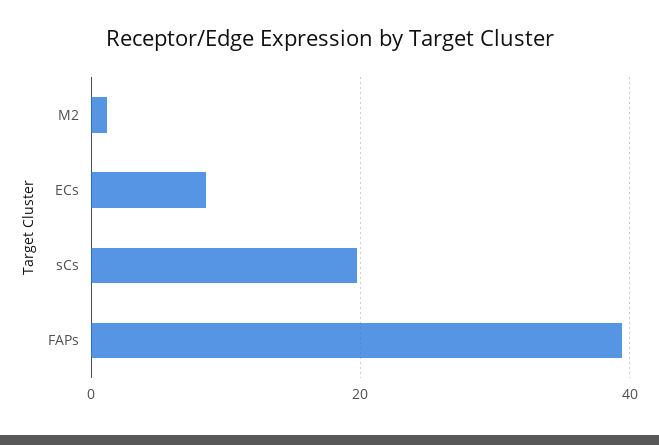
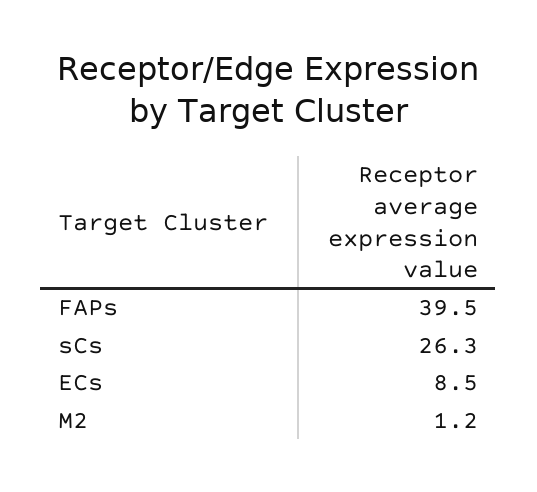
  {
    "M2": 1.2,
    "ECs": 8.5,
-   "sCs": 20,
+   "sCs": 26.3,
    "FAPs": 39.5
  }

